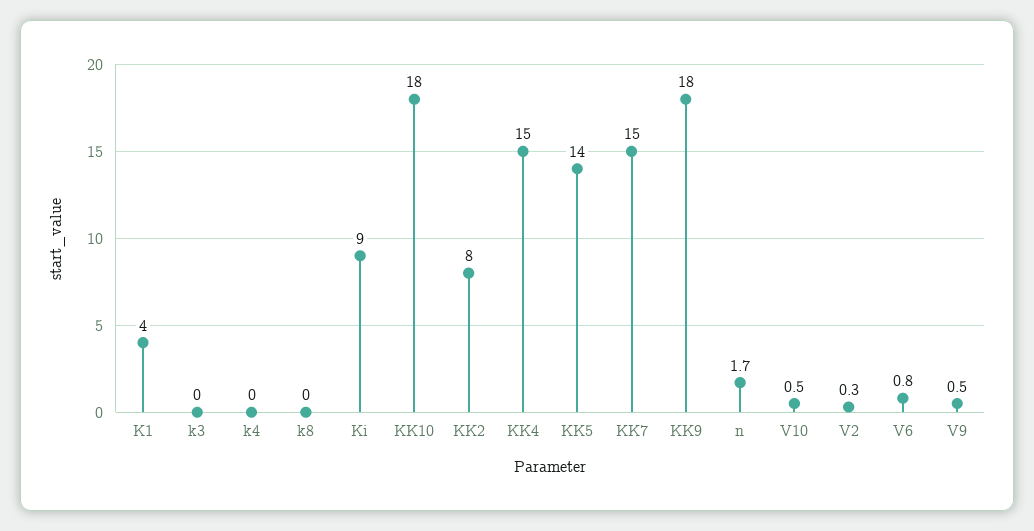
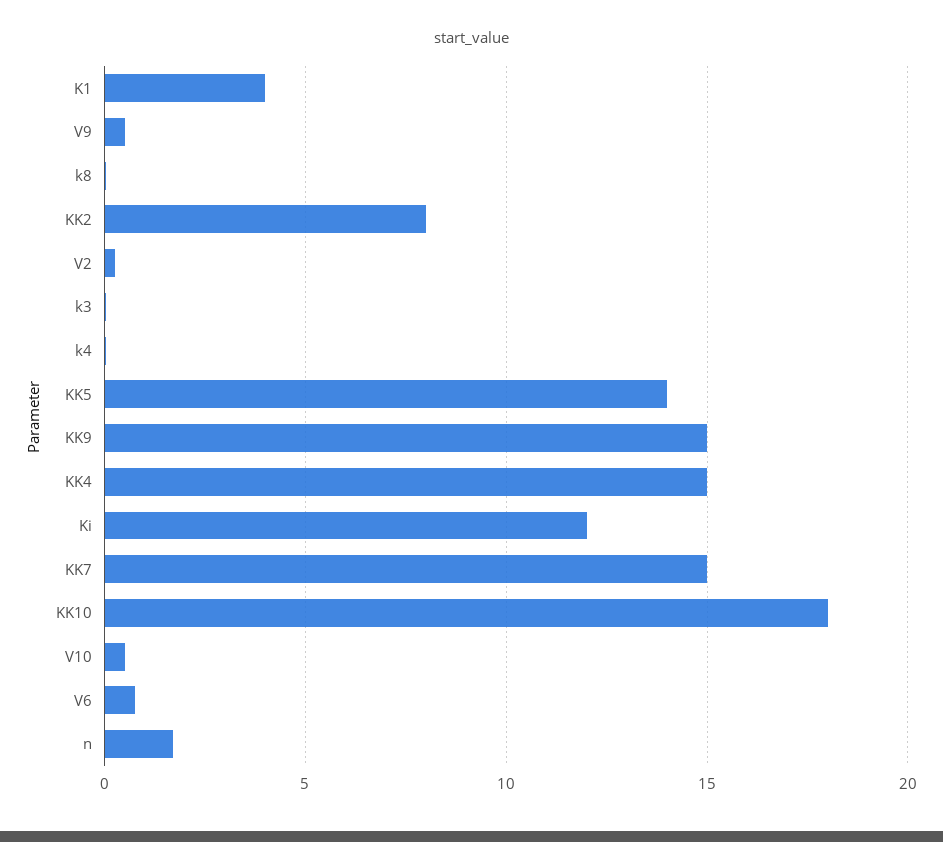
  {
    "K1": 4,
    "k3": 0,
    "k4": 0,
    "k8": 0,
-   "Ki": 9,
+   "Ki": 12,
    "KK10": 18,
    "KK2": 8,
    "KK4": 15,
    "KK5": 14,
    "KK7": 15,
-   "KK9": 18,
+   "KK9": 15,
    "n": 1.7,
    "V10": 0.5,
    "V2": 0.3,
    "V6": 0.8,
    "V9": 0.5
  }

